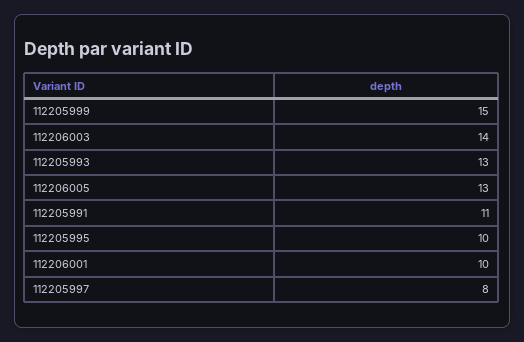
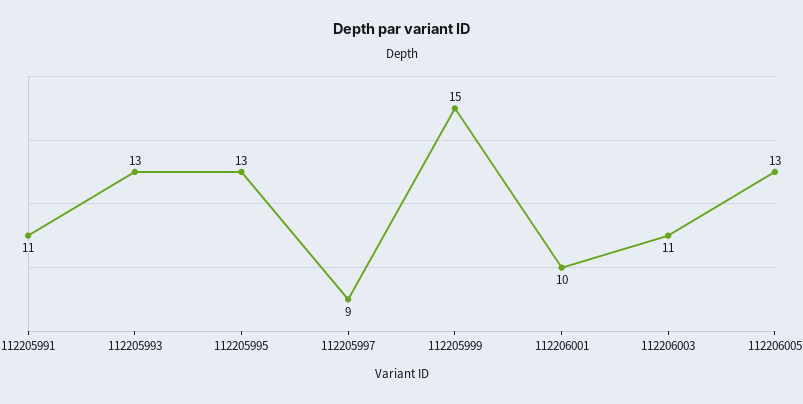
  {
    "112205999": 15,
-   "112206003": 14,
+   "112206003": 11,
    "112205993": 13,
    "112206005": 13,
    "112205991": 11,
-   "112205995": 10,
+   "112205995": 13,
    "112206001": 10,
-   "112205997": 8
+   "112205997": 9
  }

